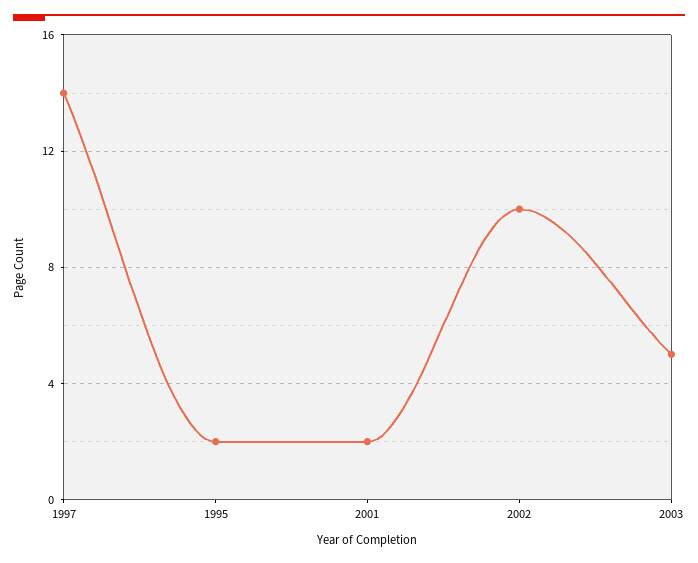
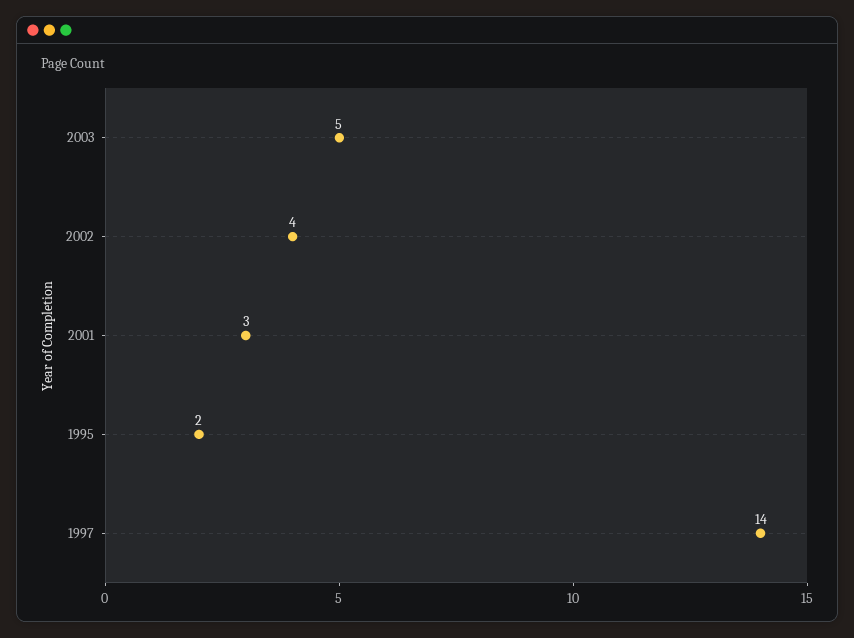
  {
    "1997": 14,
    "1995": 2,
-   "2001": 2,
+   "2001": 3,
-   "2002": 10,
+   "2002": 4,
    "2003": 5
  }

